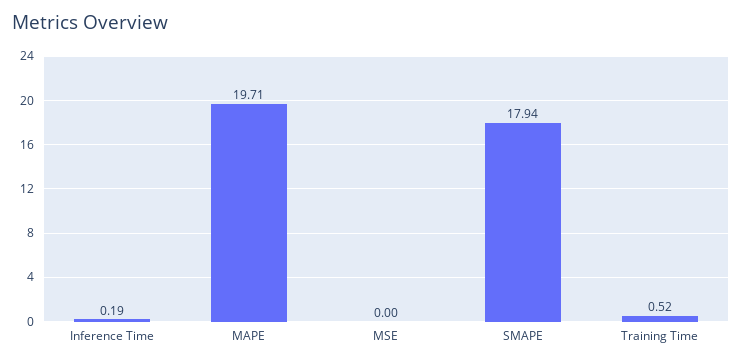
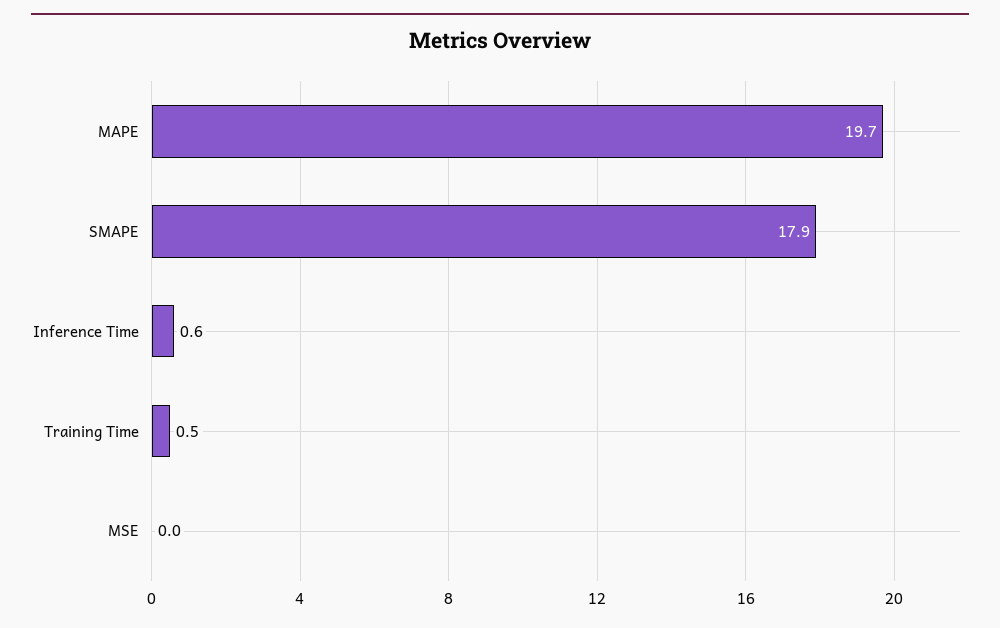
  {
-   "Inference Time": 0.19,
+   "Inference Time": 0.6,
    "MAPE": 19.71,
    "MSE": 0,
    "SMAPE": 17.94,
    "Training Time": 0.52
  }

